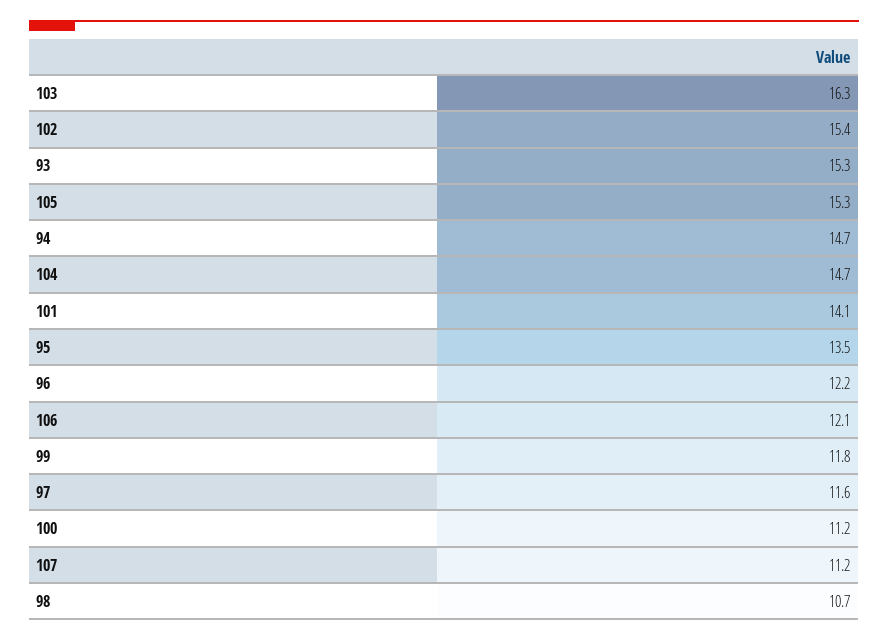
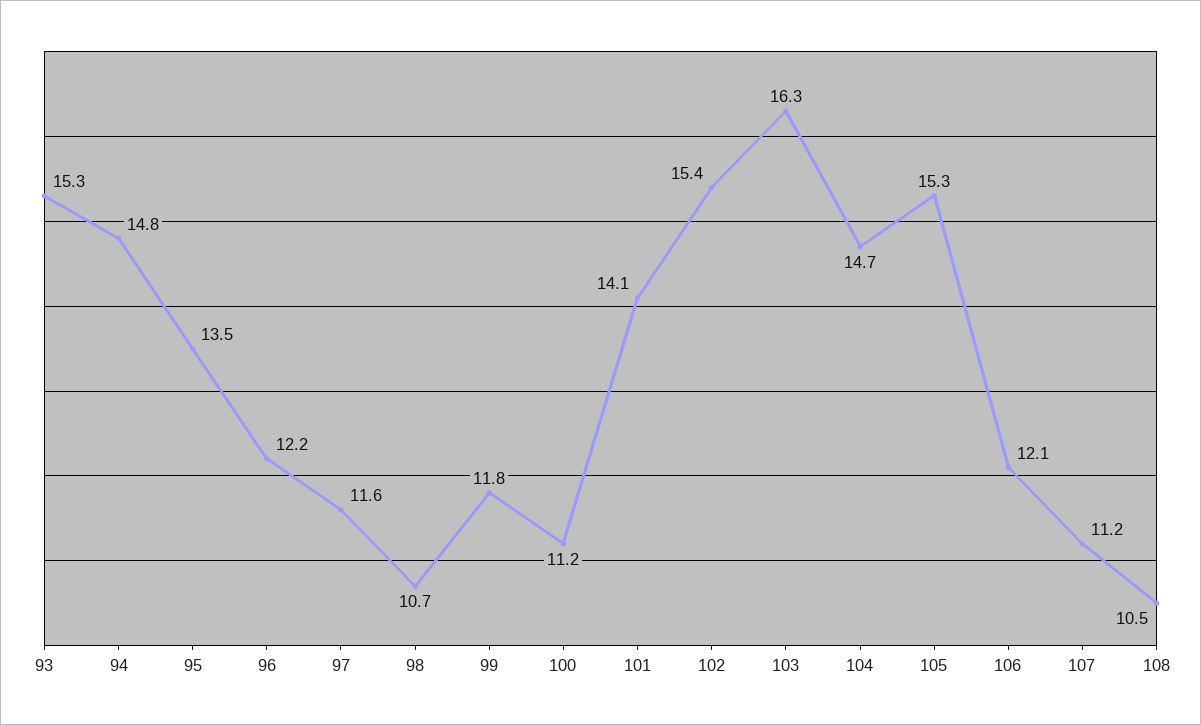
  {
    "103": 16.3,
    "102": 15.4,
    "93": 15.3,
    "105": 15.3,
-   "94": 14.7,
+   "94": 14.8,
    "104": 14.7,
    "101": 14.1,
    "95": 13.5,
    "96": 12.2,
    "106": 12.1,
    "99": 11.8,
    "97": 11.6,
    "100": 11.2,
    "107": 11.2,
-   "98": 10.7
+   "98": 10.7,
+   "108": 10.5
  }

